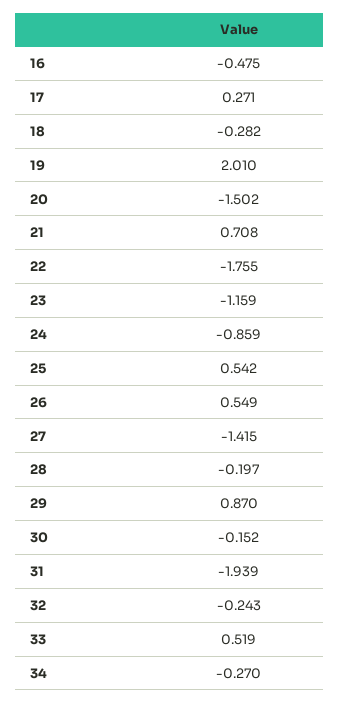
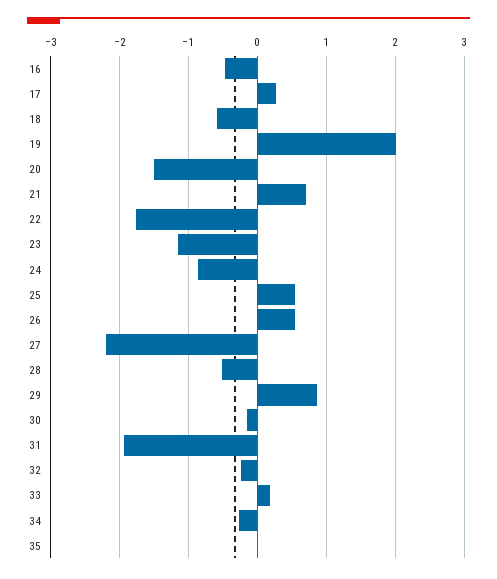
  {
    "16": -0.475,
    "17": 0.271,
-   "18": -0.282,
+   "18": -0.6,
    "19": 2.01,
    "20": -1.502,
    "21": 0.708,
    "22": -1.755,
    "23": -1.159,
    "24": -0.859,
    "25": 0.542,
    "26": 0.549,
-   "27": -1.415,
+   "27": -2.2,
-   "28": -0.197,
+   "28": -0.5,
    "29": 0.87,
    "30": -0.152,
    "31": -1.939,
    "32": -0.243,
-   "33": 0.519,
+   "33": 0.2,
-   "34": -0.27
+   "34": -0.27,
+   "35": 0
  }

